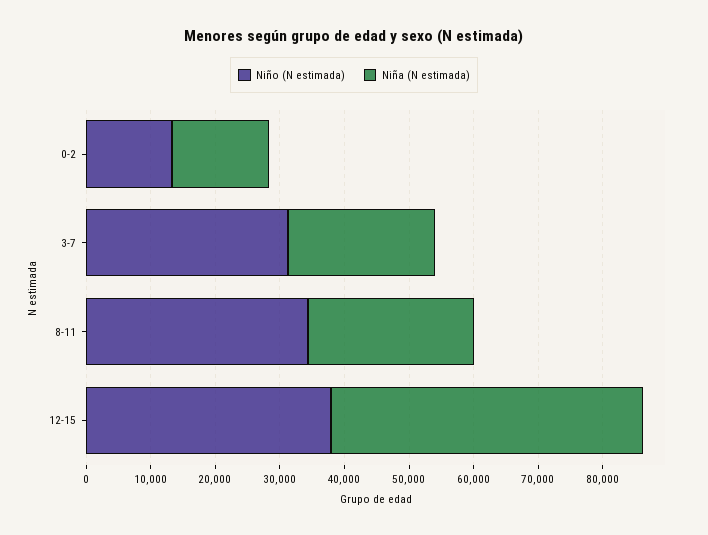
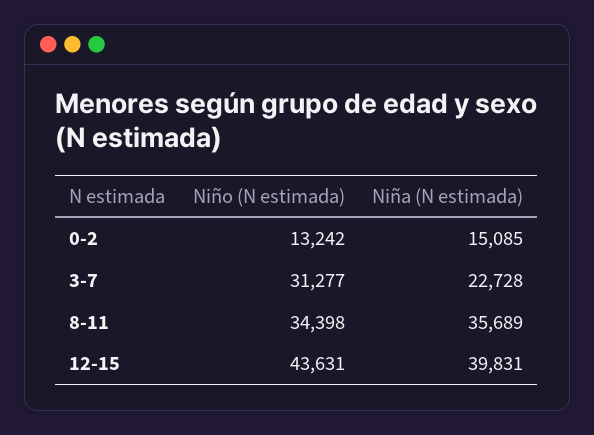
  {
    "Niño (N estimada)": {
      "0-2": 13242,
      "3-7": 31277,
      "8-11": 34398,
-     "12-15": 38000
+     "12-15": 43631
    },
    "Niña (N estimada)": {
      "0-2": 15085,
      "3-7": 22728,
-     "8-11": 26000,
+     "8-11": 35689,
-     "12-15": 48000
+     "12-15": 39831
    }
  }

